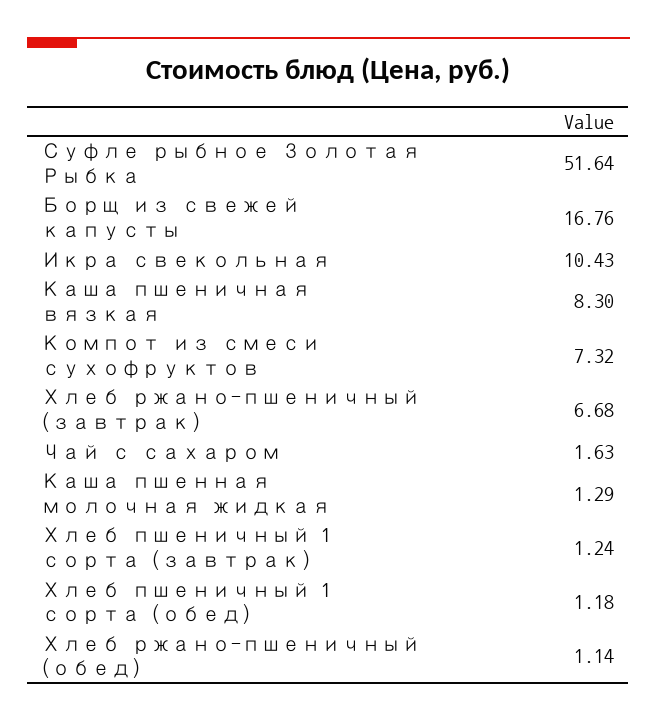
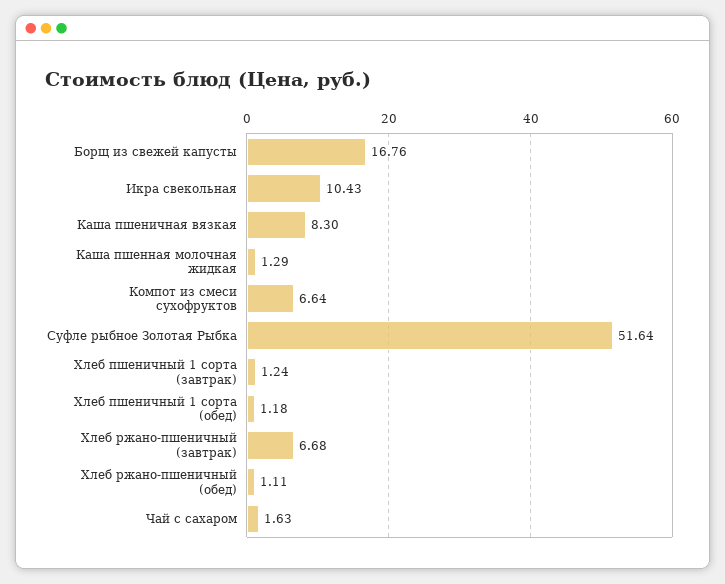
  {
    "Суфле рыбное Золотая Рыбка": 51.64,
    "Борщ из свежей капусты": 16.76,
    "Икра свекольная": 10.43,
    "Каша пшеничная вязкая": 8.3,
-   "Компот из смеси сухофруктов": 7.32,
+   "Компот из смеси сухофруктов": 6.64,
    "Хлеб ржано-пшеничный (завтрак)": 6.68,
    "Чай с сахаром": 1.63,
    "Каша пшенная молочная жидкая": 1.29,
    "Хлеб пшеничный 1 сорта (завтрак)": 1.24,
    "Хлеб пшеничный 1 сорта (обед)": 1.18,
-   "Хлеб ржано-пшеничный (обед)": 1.14
+   "Хлеб ржано-пшеничный (обед)": 1.11
  }

